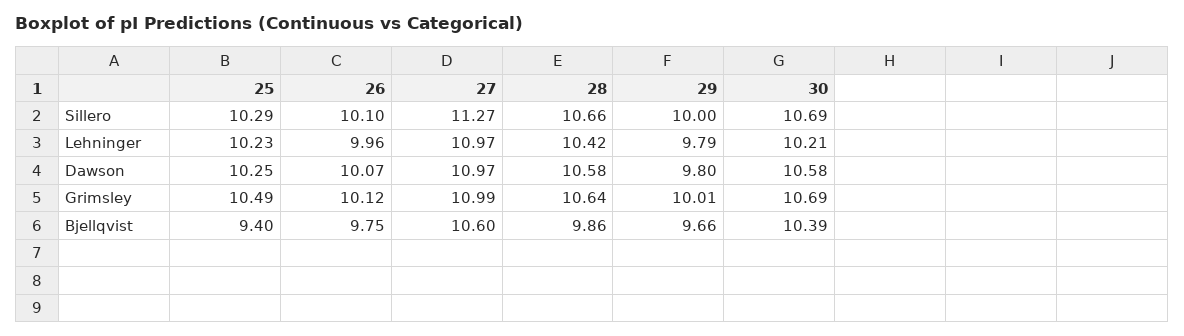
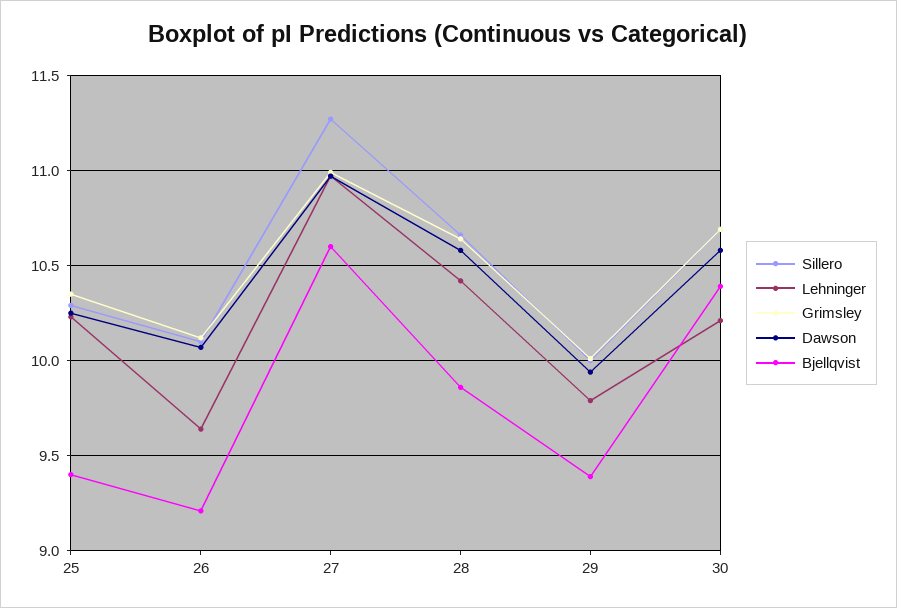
  {
    "Sillero": {
      "25": 10.29,
      "26": 10.1,
      "27": 11.27,
      "28": 10.66,
      "29": 10,
      "30": 10.69
    },
    "Lehninger": {
      "25": 10.23,
-     "26": 9.96,
+     "26": 9.65,
      "27": 10.97,
      "28": 10.42,
      "29": 9.79,
      "30": 10.21
    },
    "Dawson": {
      "25": 10.25,
      "26": 10.07,
      "27": 10.97,
      "28": 10.58,
-     "29": 9.8,
+     "29": 9.95,
      "30": 10.58
    },
    "Grimsley": {
-     "25": 10.49,
+     "25": 10.35,
      "26": 10.12,
      "27": 10.99,
      "28": 10.64,
      "29": 10.01,
      "30": 10.69
    },
    "Bjellqvist": {
      "25": 9.4,
-     "26": 9.75,
+     "26": 9.2,
      "27": 10.6,
      "28": 9.86,
-     "29": 9.66,
+     "29": 9.4,
      "30": 10.39
    }
  }

